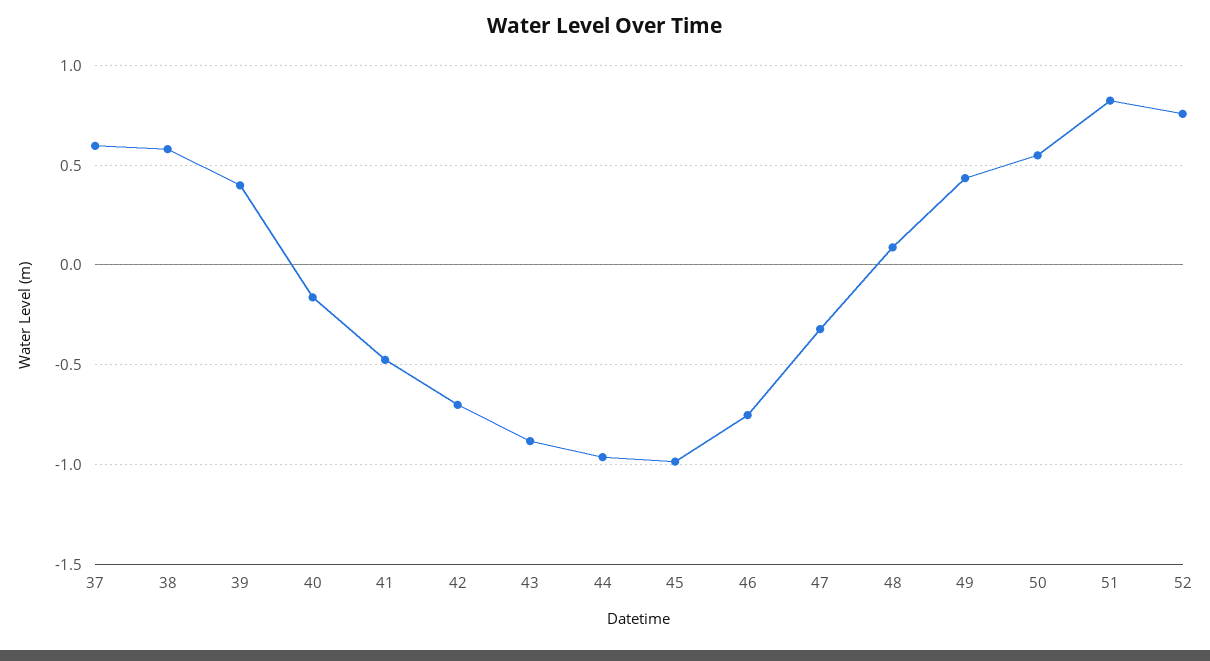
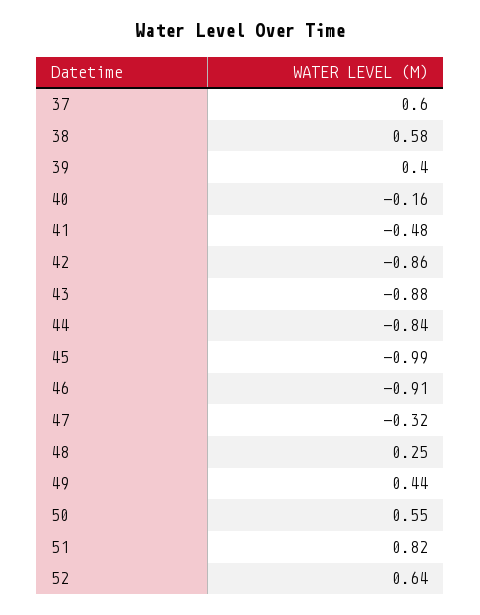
  {
    "37": 0.6,
    "38": 0.58,
    "39": 0.4,
    "40": -0.16,
    "41": -0.48,
-   "42": -0.7,
+   "42": -0.86,
    "43": -0.88,
-   "44": -0.95,
+   "44": -0.84,
    "45": -0.99,
-   "46": -0.75,
+   "46": -0.91,
    "47": -0.32,
-   "48": 0.1,
+   "48": 0.25,
    "49": 0.44,
    "50": 0.55,
    "51": 0.82,
-   "52": 0.75
+   "52": 0.64
  }

